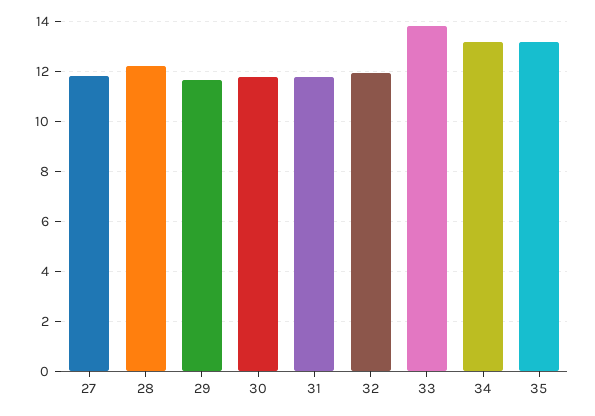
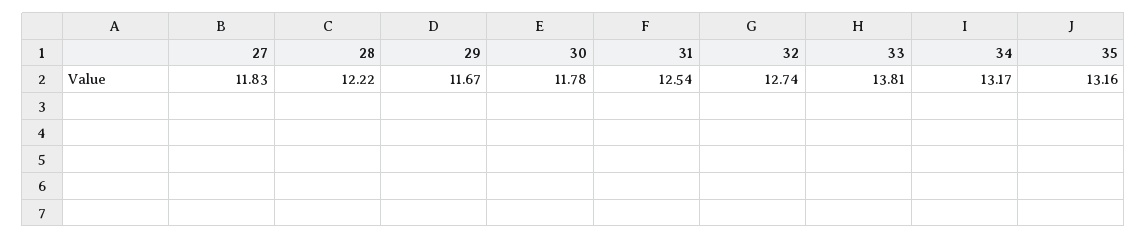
  {
    "27": 11.83,
    "28": 12.22,
    "29": 11.67,
    "30": 11.78,
-   "31": 11.75,
+   "31": 12.54,
-   "32": 12,
+   "32": 12.74,
    "33": 13.81,
    "34": 13.17,
    "35": 13.16
  }

